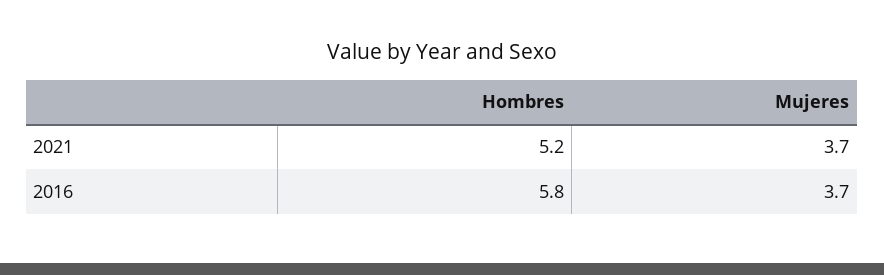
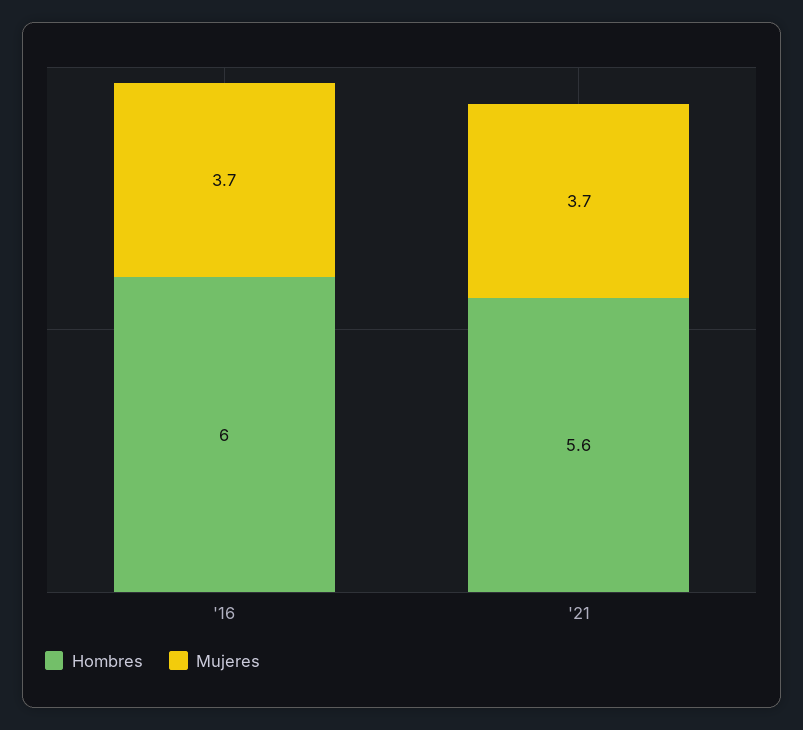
  {
    "Hombres": {
-     "2021": 5.2,
+     "2021": 5.6,
-     "2016": 5.8
+     "2016": 6
    },
    "Mujeres": {
      "2021": 3.7,
      "2016": 3.7
    }
  }

